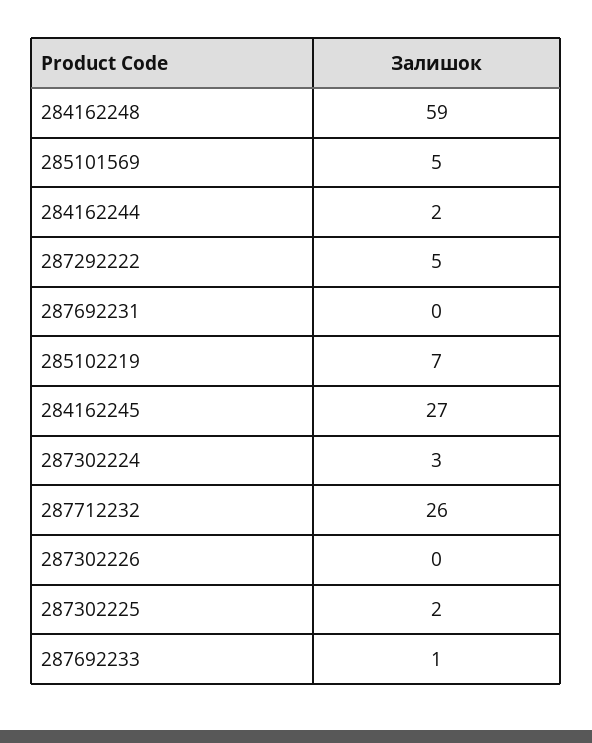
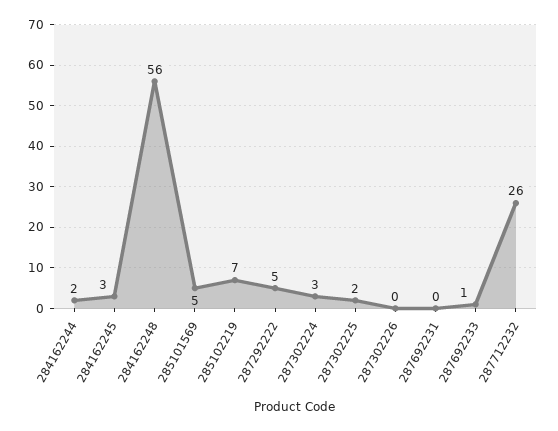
  {
-   "284162248": 59,
+   "284162248": 56,
    "285101569": 5,
    "284162244": 2,
    "287292222": 5,
    "287692231": 0,
    "285102219": 7,
-   "284162245": 27,
+   "284162245": 3,
    "287302224": 3,
    "287712232": 26,
    "287302226": 0,
    "287302225": 2,
    "287692233": 1
  }

